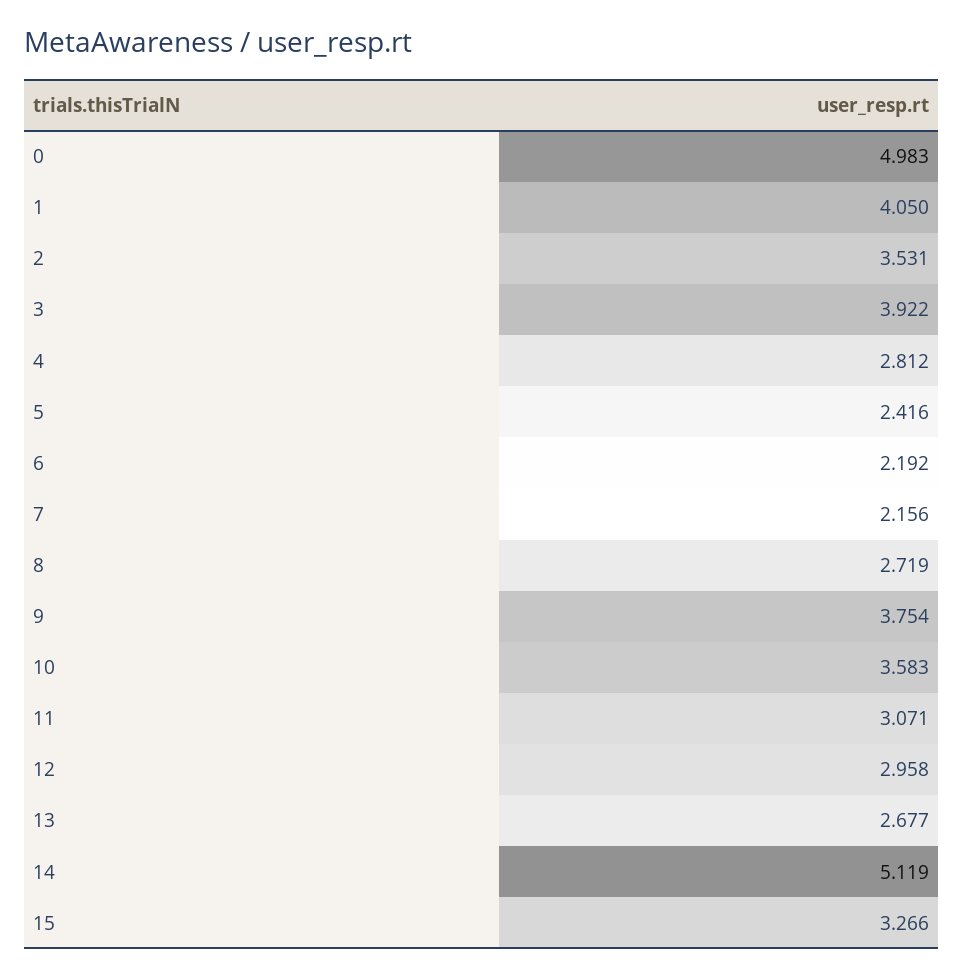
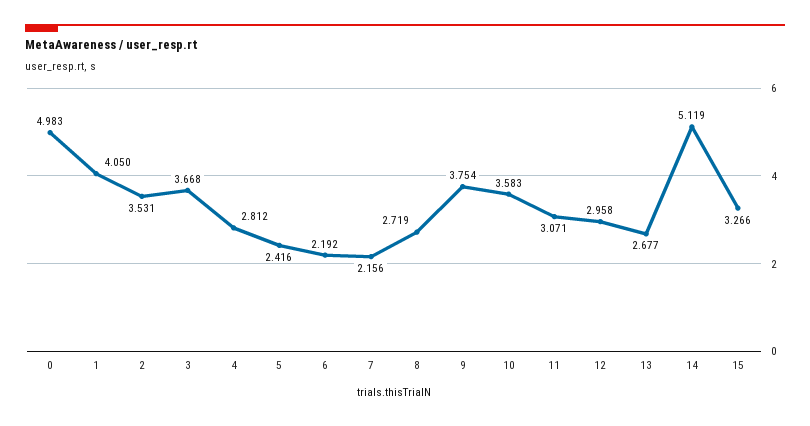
  {
    "0": 4.983,
    "1": 4.05,
    "2": 3.531,
-   "3": 3.922,
+   "3": 3.668,
    "4": 2.812,
    "5": 2.416,
    "6": 2.192,
    "7": 2.156,
    "8": 2.719,
    "9": 3.754,
    "10": 3.583,
    "11": 3.071,
    "12": 2.958,
    "13": 2.677,
    "14": 5.119,
    "15": 3.266
  }

